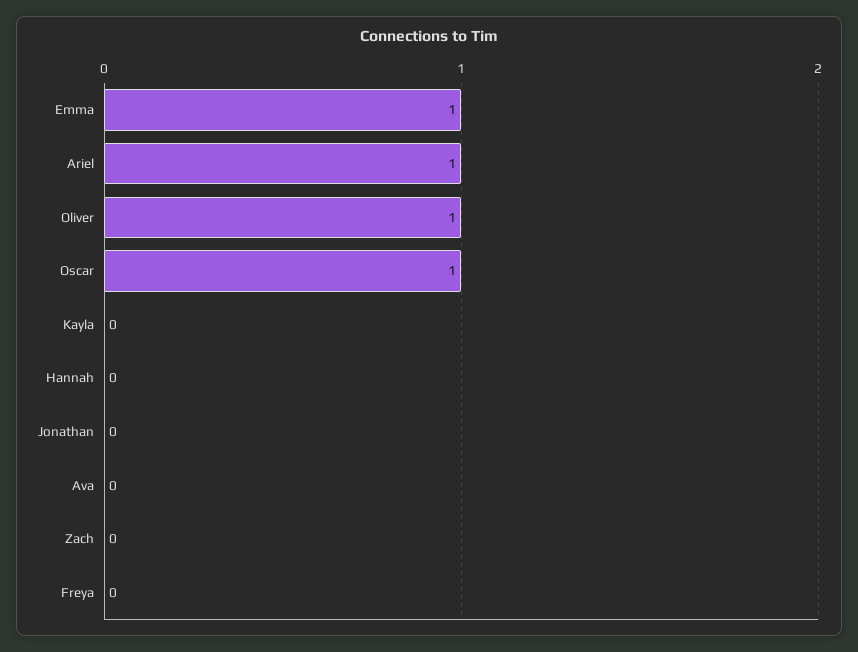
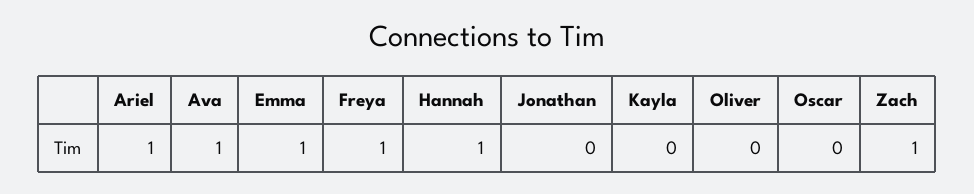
  {
    "Emma": 1,
    "Ariel": 1,
-   "Oliver": 1,
+   "Oliver": 0,
-   "Oscar": 1,
+   "Oscar": 0,
    "Kayla": 0,
-   "Hannah": 0,
+   "Hannah": 1,
    "Jonathan": 0,
-   "Ava": 0,
+   "Ava": 1,
-   "Zach": 0,
+   "Zach": 1,
-   "Freya": 0
+   "Freya": 1
  }

